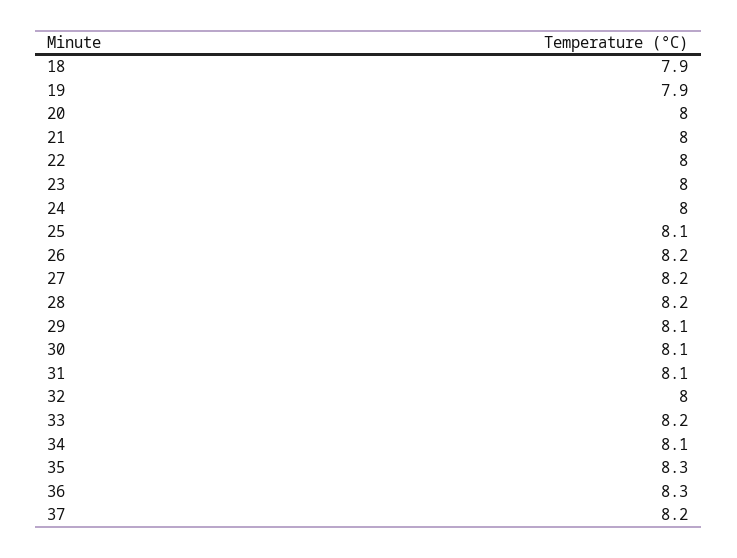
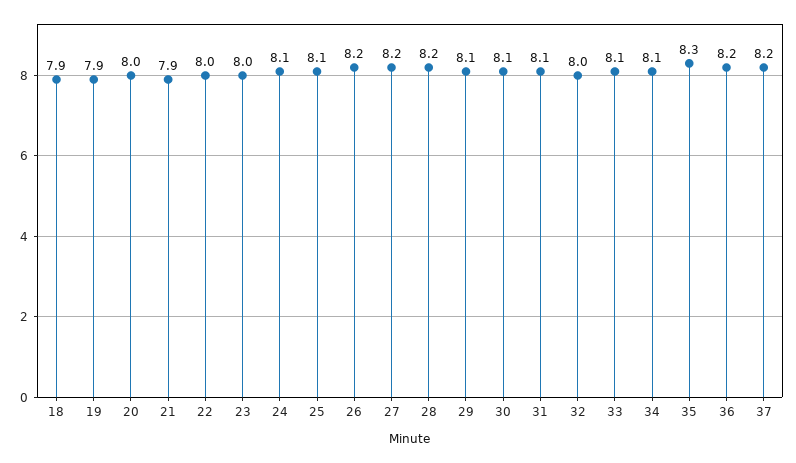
  {
    "18": 7.9,
    "19": 7.9,
    "20": 8,
-   "21": 8,
+   "21": 7.9,
    "22": 8,
    "23": 8,
-   "24": 8,
+   "24": 8.1,
    "25": 8.1,
    "26": 8.2,
    "27": 8.2,
    "28": 8.2,
    "29": 8.1,
    "30": 8.1,
    "31": 8.1,
    "32": 8,
-   "33": 8.2,
+   "33": 8.1,
    "34": 8.1,
    "35": 8.3,
-   "36": 8.3,
+   "36": 8.2,
    "37": 8.2
  }

